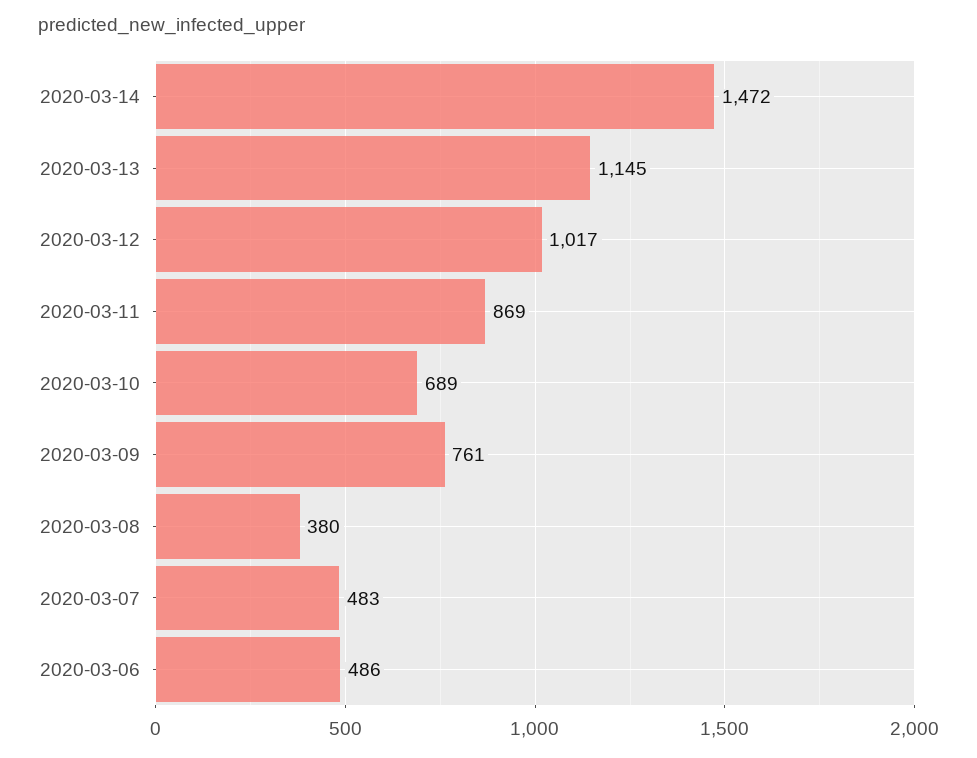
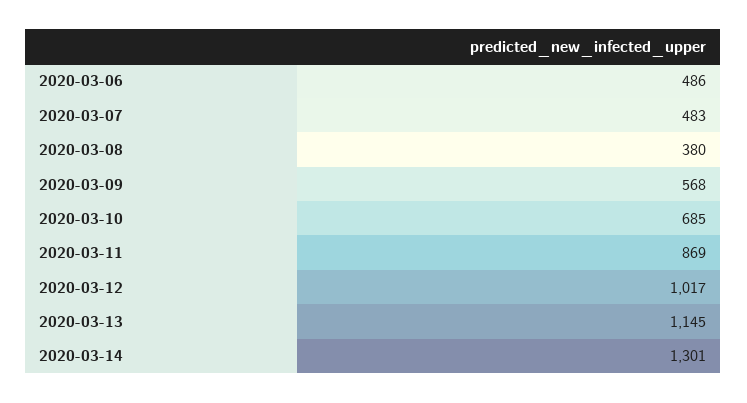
  {
-   "2020-03-14": 1472,
+   "2020-03-14": 1301,
    "2020-03-13": 1145,
    "2020-03-12": 1017,
    "2020-03-11": 869,
-   "2020-03-10": 689,
+   "2020-03-10": 685,
-   "2020-03-09": 761,
+   "2020-03-09": 568,
    "2020-03-08": 380,
    "2020-03-07": 483,
    "2020-03-06": 486
  }

